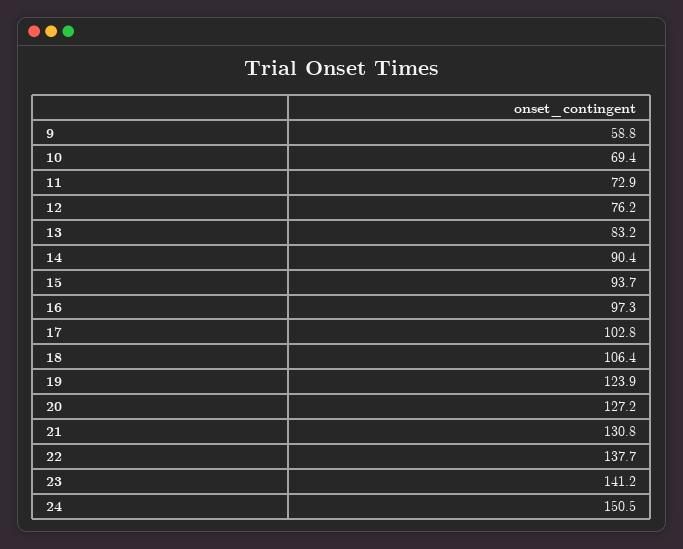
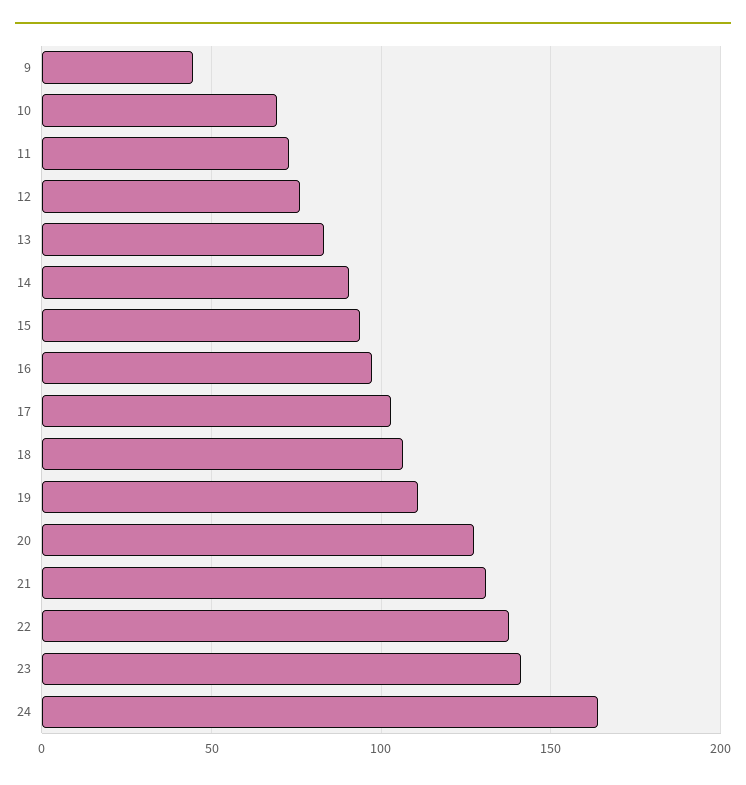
  {
-   "9": 58.8,
+   "9": 45,
    "10": 69.4,
    "11": 72.9,
    "12": 76.2,
    "13": 83.2,
    "14": 90.4,
    "15": 93.7,
    "16": 97.3,
    "17": 102.8,
    "18": 106.4,
-   "19": 123.9,
+   "19": 110,
    "20": 127.2,
    "21": 130.8,
    "22": 137.7,
    "23": 141.2,
-   "24": 150.5
+   "24": 165
  }

